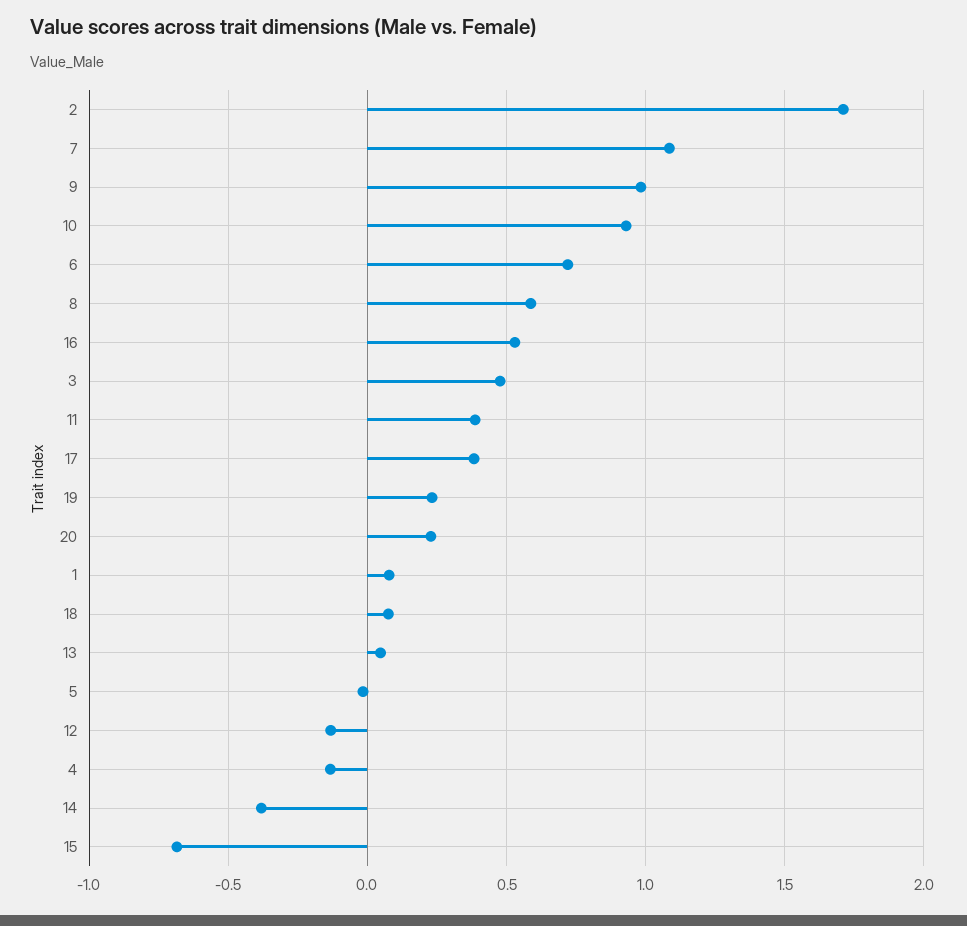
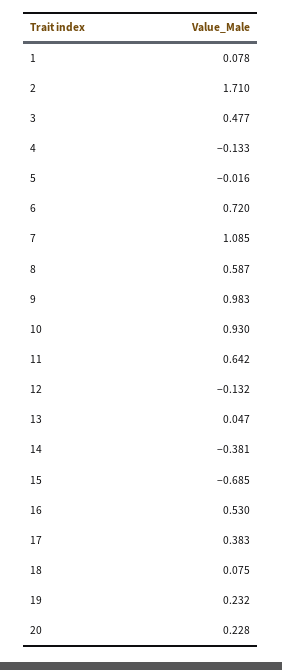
  {
    "2": 1.71,
    "7": 1.085,
    "9": 0.983,
    "10": 0.93,
    "6": 0.72,
    "8": 0.587,
    "16": 0.53,
    "3": 0.477,
-   "11": 0.4,
+   "11": 0.642,
    "17": 0.383,
    "19": 0.232,
    "20": 0.228,
    "1": 0.078,
    "18": 0.075,
    "13": 0.047,
    "5": -0.016,
    "12": -0.132,
    "4": -0.133,
    "14": -0.381,
    "15": -0.685
  }

